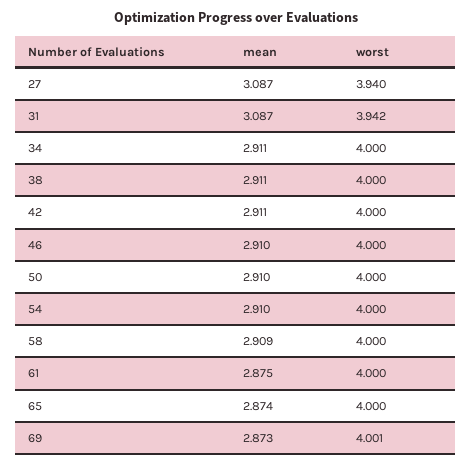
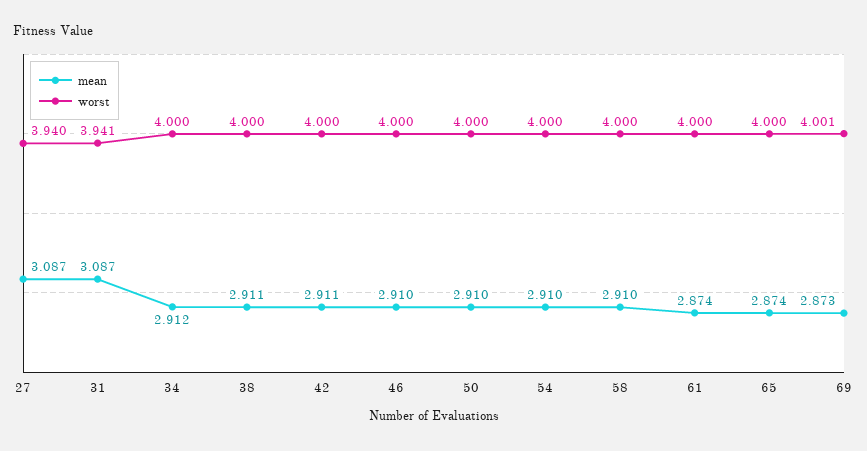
  {
    "mean": {
      "27": 3.087,
      "31": 3.087,
-     "34": 2.911,
+     "34": 2.912,
      "38": 2.911,
      "42": 2.911,
      "46": 2.91,
      "50": 2.91,
      "54": 2.91,
-     "58": 2.909,
+     "58": 2.91,
-     "61": 2.875,
+     "61": 2.874,
      "65": 2.874,
      "69": 2.873
    },
    "worst": {
      "27": 3.94,
-     "31": 3.942,
+     "31": 3.941,
      "34": 4,
      "38": 4,
      "42": 4,
      "46": 4,
      "50": 4,
      "54": 4,
      "58": 4,
      "61": 4,
      "65": 4,
      "69": 4.001
    }
  }

